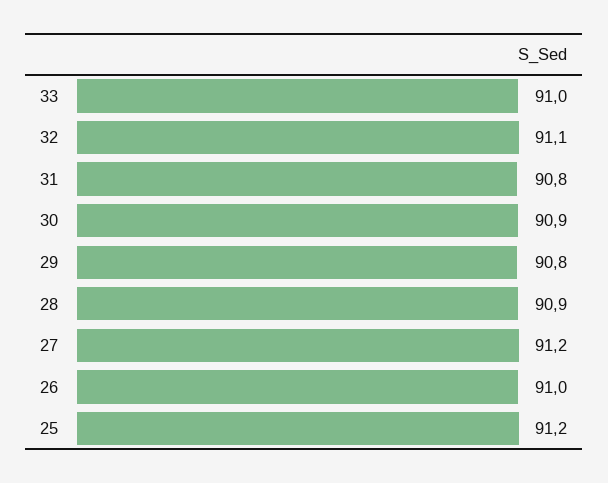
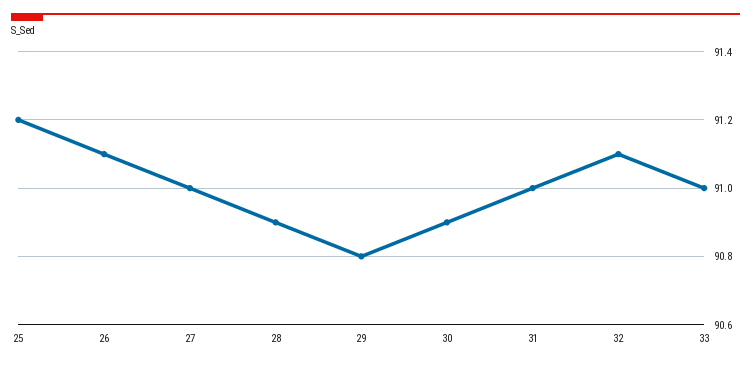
  {
    "33": 91,
    "32": 91.1,
-   "31": 90.8,
+   "31": 91,
    "30": 90.9,
    "29": 90.8,
    "28": 90.9,
-   "27": 91.2,
+   "27": 91,
-   "26": 91,
+   "26": 91.1,
    "25": 91.2
  }

